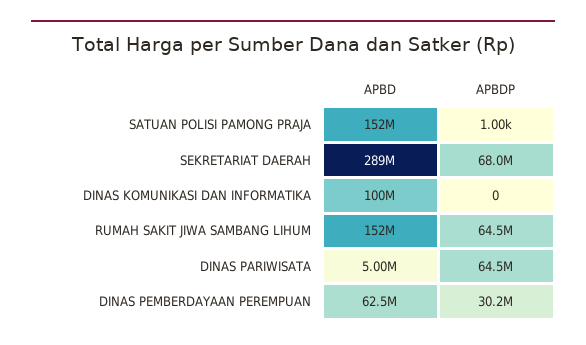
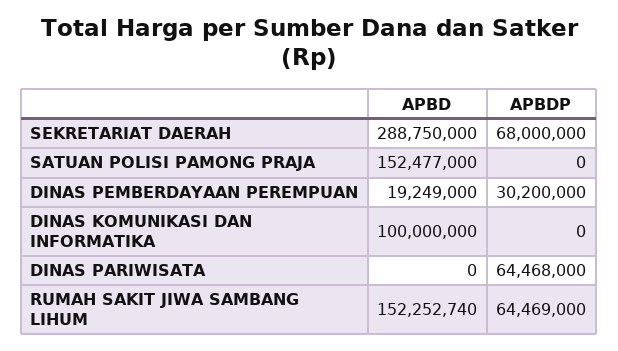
  {
    "APBD": {
      "SATUAN POLISI PAMONG PRAJA": 152477000,
      "SEKRETARIAT DAERAH": 288750000,
      "DINAS KOMUNIKASI DAN INFORMATIKA": 100000000,
      "RUMAH SAKIT JIWA SAMBANG LIHUM": 152252740,
-     "DINAS PARIWISATA": 5000000,
+     "DINAS PARIWISATA": 0,
-     "DINAS PEMBERDAYAAN PEREMPUAN": 62500000
+     "DINAS PEMBERDAYAAN PEREMPUAN": 19249000
    },
    "APBDP": {
-     "SATUAN POLISI PAMONG PRAJA": 1000,
+     "SATUAN POLISI PAMONG PRAJA": 0,
      "SEKRETARIAT DAERAH": 68000000,
      "DINAS KOMUNIKASI DAN INFORMATIKA": 0,
      "RUMAH SAKIT JIWA SAMBANG LIHUM": 64469000,
      "DINAS PARIWISATA": 64468000,
      "DINAS PEMBERDAYAAN PEREMPUAN": 30200000
    }
  }

